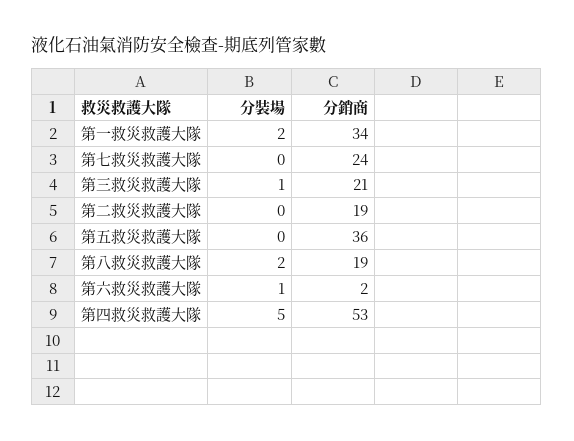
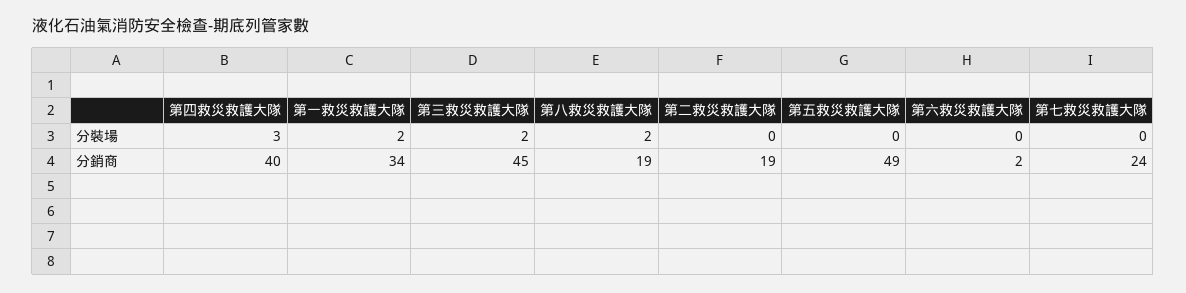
  {
    "分裝場": {
      "第一救災救護大隊": 2,
      "第七救災救護大隊": 0,
-     "第三救災救護大隊": 1,
+     "第三救災救護大隊": 2,
      "第二救災救護大隊": 0,
      "第五救災救護大隊": 0,
      "第八救災救護大隊": 2,
-     "第六救災救護大隊": 1,
+     "第六救災救護大隊": 0,
-     "第四救災救護大隊": 5
+     "第四救災救護大隊": 3
    },
    "分銷商": {
      "第一救災救護大隊": 34,
      "第七救災救護大隊": 24,
-     "第三救災救護大隊": 21,
+     "第三救災救護大隊": 45,
      "第二救災救護大隊": 19,
-     "第五救災救護大隊": 36,
+     "第五救災救護大隊": 49,
      "第八救災救護大隊": 19,
      "第六救災救護大隊": 2,
-     "第四救災救護大隊": 53
+     "第四救災救護大隊": 40
    }
  }

